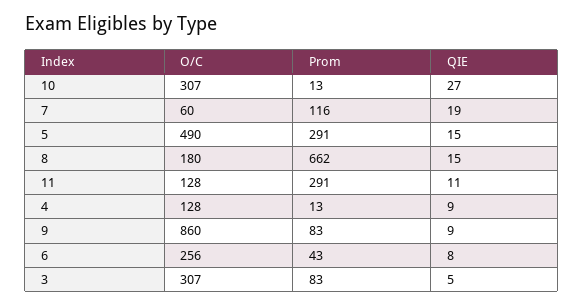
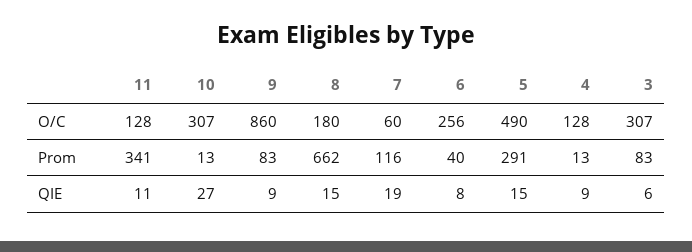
  {
    "O/C": {
      "10": 307,
      "7": 60,
      "5": 490,
      "8": 180,
      "11": 128,
      "4": 128,
      "9": 860,
      "6": 256,
      "3": 307
    },
    "Prom": {
      "10": 13,
      "7": 116,
      "5": 291,
      "8": 662,
-     "11": 291,
+     "11": 341,
      "4": 13,
      "9": 83,
-     "6": 43,
+     "6": 40,
      "3": 83
    },
    "QIE": {
      "10": 27,
      "7": 19,
      "5": 15,
      "8": 15,
      "11": 11,
      "4": 9,
      "9": 9,
      "6": 8,
-     "3": 5
+     "3": 6
    }
  }

